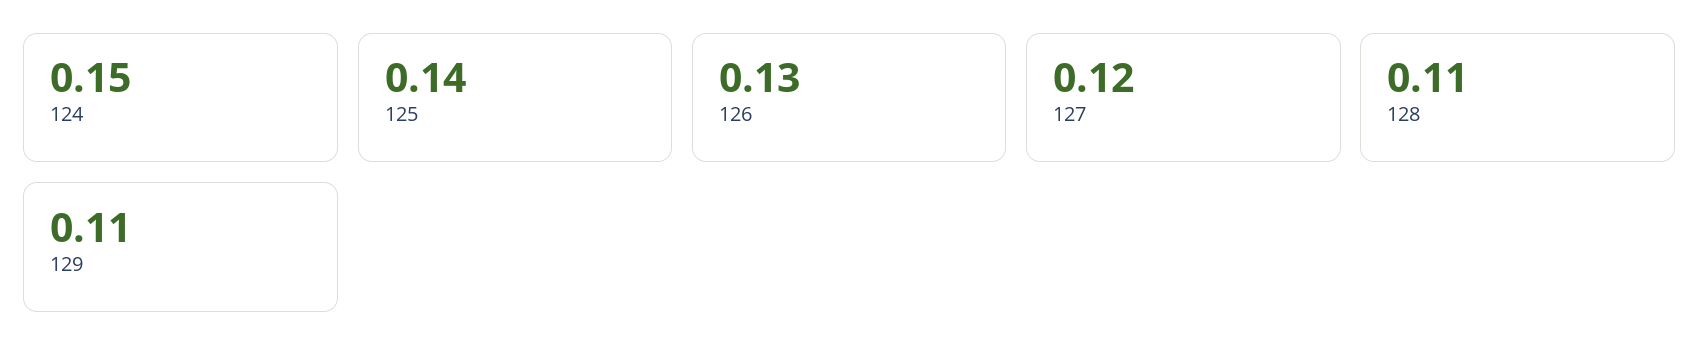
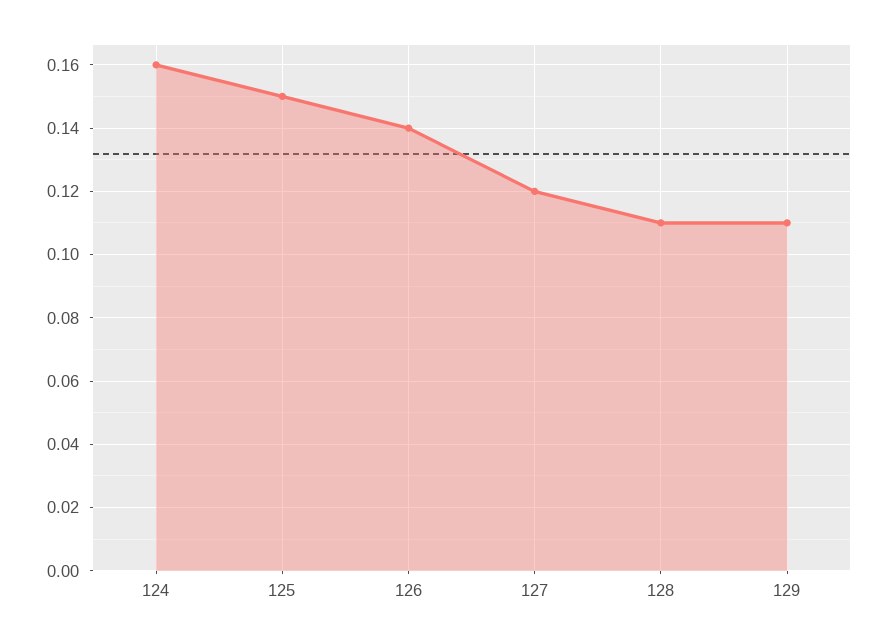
  {
-   "124": 0.15,
+   "124": 0.16,
-   "125": 0.14,
+   "125": 0.15,
-   "126": 0.13,
+   "126": 0.14,
    "127": 0.12,
    "128": 0.11,
    "129": 0.11
  }

